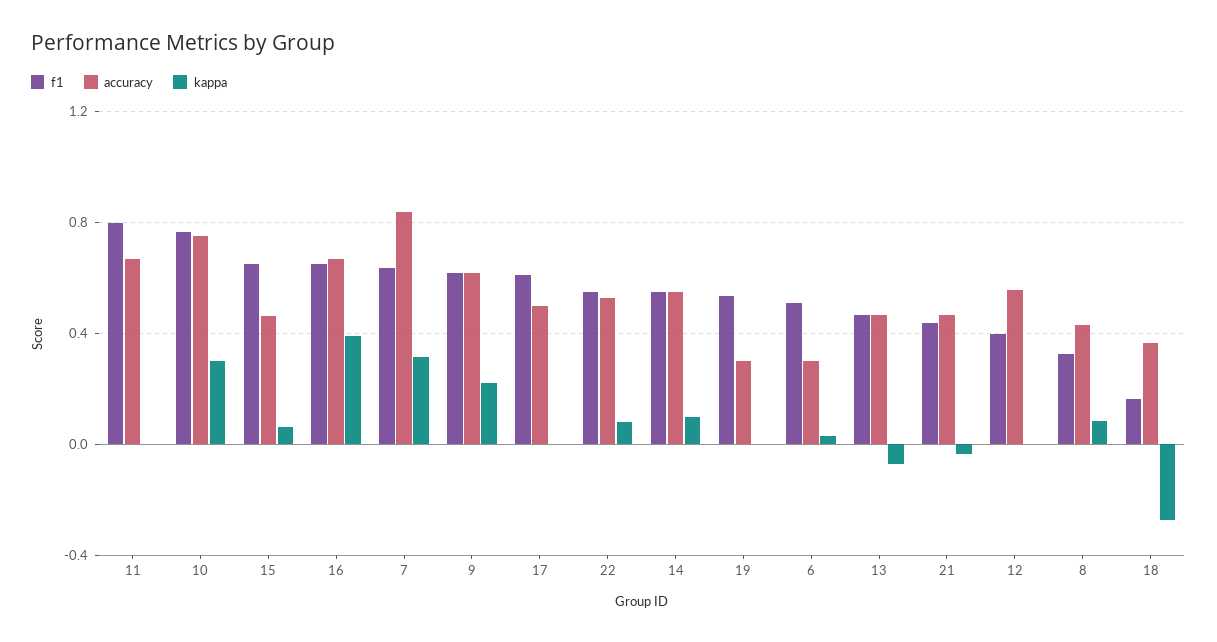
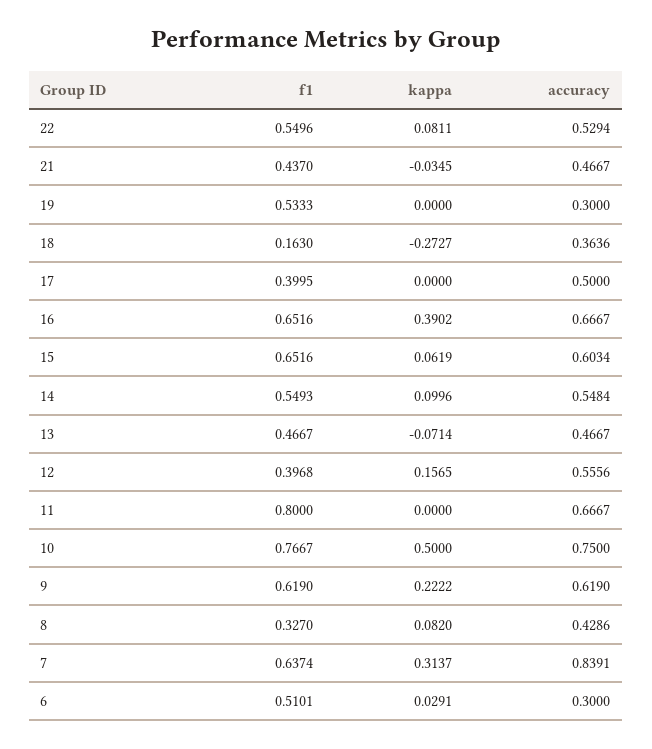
  {
    "f1": {
      "11": 0.8,
      "10": 0.7667,
      "15": 0.6516,
      "16": 0.6516,
      "7": 0.6374,
      "9": 0.619,
-     "17": 0.6,
+     "17": 0.3995,
      "22": 0.5496,
      "14": 0.5493,
      "19": 0.5333,
      "6": 0.5101,
      "13": 0.4667,
      "21": 0.437,
      "12": 0.3968,
      "8": 0.327,
      "18": 0.163
    },
    "accuracy": {
      "11": 0.6667,
      "10": 0.75,
-     "15": 0.45,
+     "15": 0.6034,
      "16": 0.6667,
      "7": 0.8391,
      "9": 0.619,
      "17": 0.5,
      "22": 0.5294,
      "14": 0.5484,
      "19": 0.3,
      "6": 0.3,
      "13": 0.4667,
      "21": 0.4667,
      "12": 0.5556,
      "8": 0.4286,
      "18": 0.3636
    },
    "kappa": {
      "11": 0,
-     "10": 0.3,
+     "10": 0.5,
      "15": 0.0619,
      "16": 0.3902,
      "7": 0.3137,
      "9": 0.2222,
      "17": 0,
      "22": 0.0811,
      "14": 0.0996,
      "19": 0,
      "6": 0.0291,
      "13": -0.0714,
      "21": -0.0345,
-     "12": 0,
+     "12": 0.1565,
      "8": 0.082,
      "18": -0.2727
    }
  }

